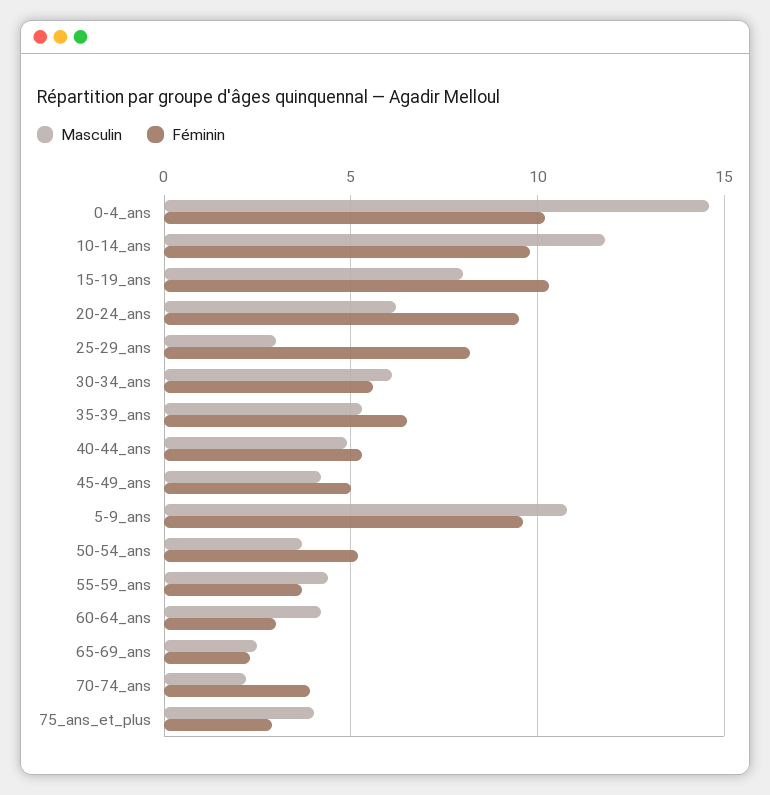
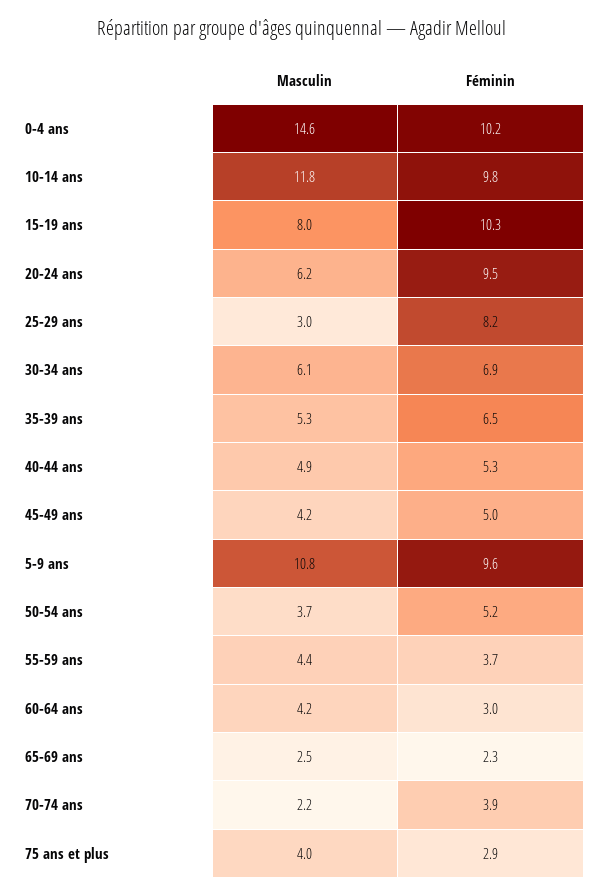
  {
    "Masculin": {
      "0-4_ans": 14.6,
      "10-14_ans": 11.8,
      "15-19_ans": 8,
      "20-24_ans": 6.2,
      "25-29_ans": 3,
      "30-34_ans": 6.1,
      "35-39_ans": 5.3,
      "40-44_ans": 4.9,
      "45-49_ans": 4.2,
      "5-9_ans": 10.8,
      "50-54_ans": 3.7,
      "55-59_ans": 4.4,
      "60-64_ans": 4.2,
      "65-69_ans": 2.5,
      "70-74_ans": 2.2,
      "75_ans_et_plus": 4
    },
    "Féminin": {
      "0-4_ans": 10.2,
      "10-14_ans": 9.8,
      "15-19_ans": 10.3,
      "20-24_ans": 9.5,
      "25-29_ans": 8.2,
-     "30-34_ans": 5.5,
+     "30-34_ans": 6.9,
      "35-39_ans": 6.5,
      "40-44_ans": 5.3,
      "45-49_ans": 5,
      "5-9_ans": 9.6,
      "50-54_ans": 5.2,
      "55-59_ans": 3.7,
      "60-64_ans": 3,
      "65-69_ans": 2.3,
      "70-74_ans": 3.9,
      "75_ans_et_plus": 2.9
    }
  }

